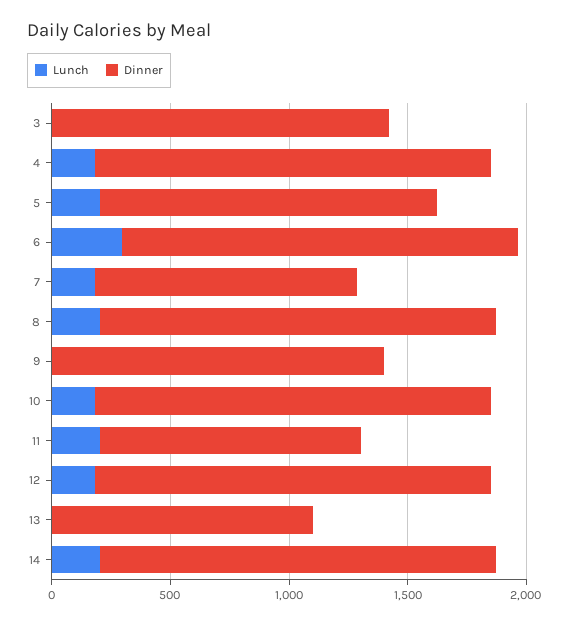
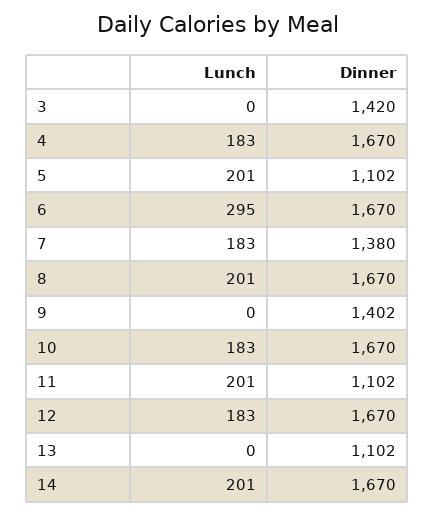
  {
    "Lunch": {
      "3": 0,
      "4": 183,
      "5": 201,
      "6": 295,
      "7": 183,
      "8": 201,
      "9": 0,
      "10": 183,
      "11": 201,
      "12": 183,
      "13": 0,
      "14": 201
    },
    "Dinner": {
      "3": 1420,
      "4": 1670,
-     "5": 1400,
+     "5": 1102,
      "6": 1670,
-     "7": 1100,
+     "7": 1380,
      "8": 1670,
      "9": 1402,
      "10": 1670,
      "11": 1102,
      "12": 1670,
      "13": 1102,
      "14": 1670
    }
  }

